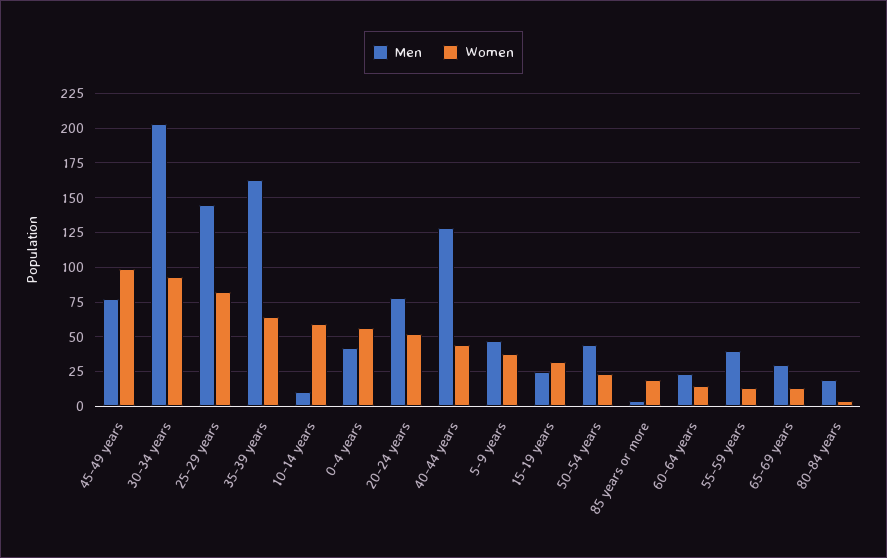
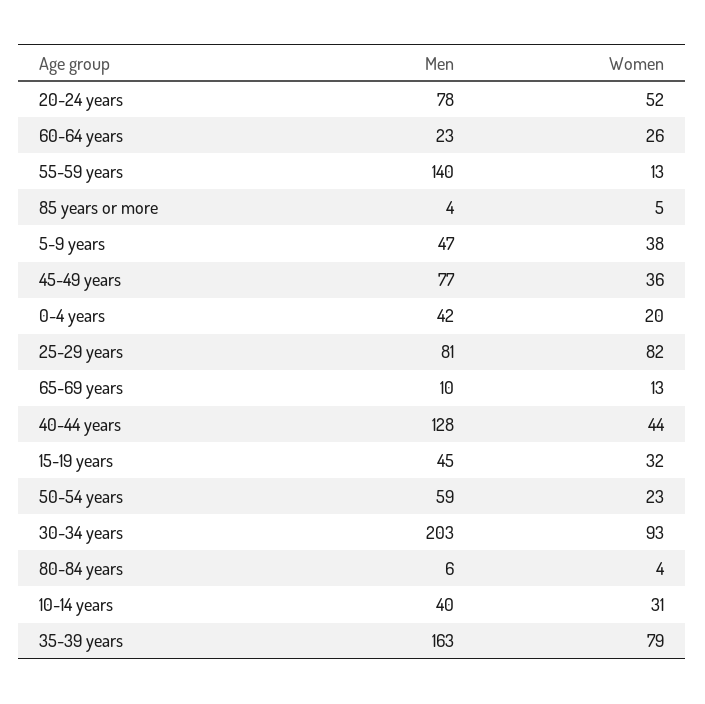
  {
    "Men": {
      "45-49 years": 77,
      "30-34 years": 203,
-     "25-29 years": 145,
+     "25-29 years": 81,
      "35-39 years": 163,
-     "10-14 years": 10,
+     "10-14 years": 40,
      "0-4 years": 42,
      "20-24 years": 78,
      "40-44 years": 128,
      "5-9 years": 47,
-     "15-19 years": 25,
+     "15-19 years": 45,
-     "50-54 years": 45,
+     "50-54 years": 59,
      "85 years or more": 4,
      "60-64 years": 23,
-     "55-59 years": 40,
+     "55-59 years": 140,
-     "65-69 years": 30,
+     "65-69 years": 10,
-     "80-84 years": 20
+     "80-84 years": 6
    },
    "Women": {
-     "45-49 years": 100,
+     "45-49 years": 36,
      "30-34 years": 93,
      "25-29 years": 82,
-     "35-39 years": 65,
+     "35-39 years": 79,
-     "10-14 years": 60,
+     "10-14 years": 31,
-     "0-4 years": 55,
+     "0-4 years": 20,
      "20-24 years": 52,
      "40-44 years": 44,
      "5-9 years": 38,
      "15-19 years": 32,
      "50-54 years": 23,
-     "85 years or more": 20,
+     "85 years or more": 5,
-     "60-64 years": 15,
+     "60-64 years": 26,
      "55-59 years": 13,
      "65-69 years": 13,
      "80-84 years": 4
    }
  }

